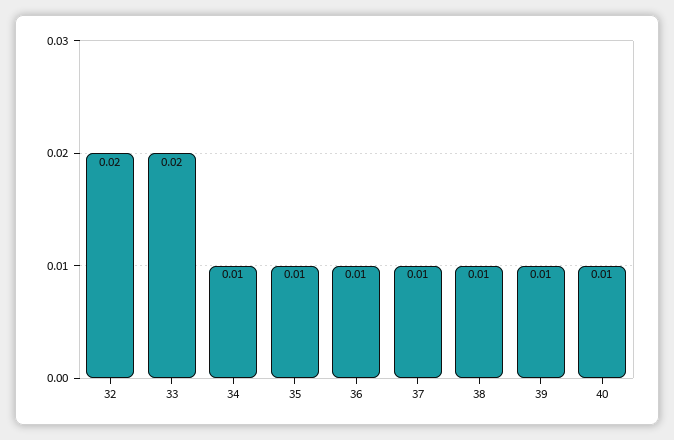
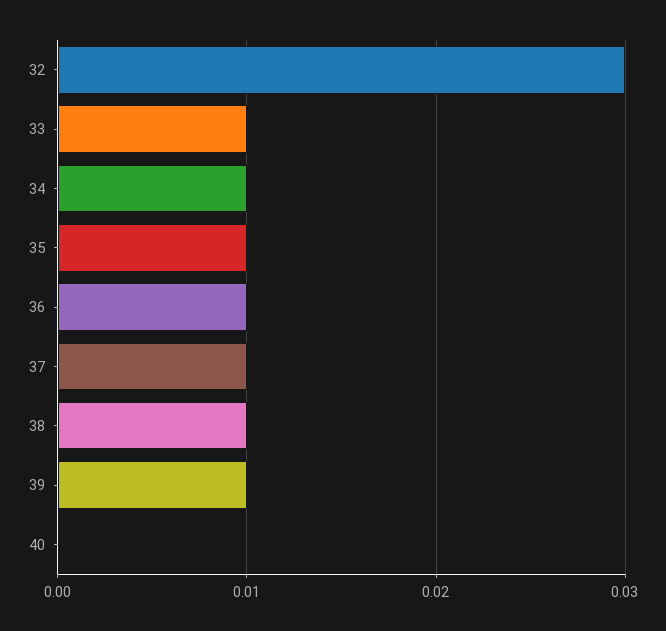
  {
-   "32": 0.02,
+   "32": 0.03,
-   "33": 0.02,
+   "33": 0.01,
    "34": 0.01,
    "35": 0.01,
    "36": 0.01,
    "37": 0.01,
    "38": 0.01,
    "39": 0.01,
-   "40": 0.01
+   "40": 0
  }

